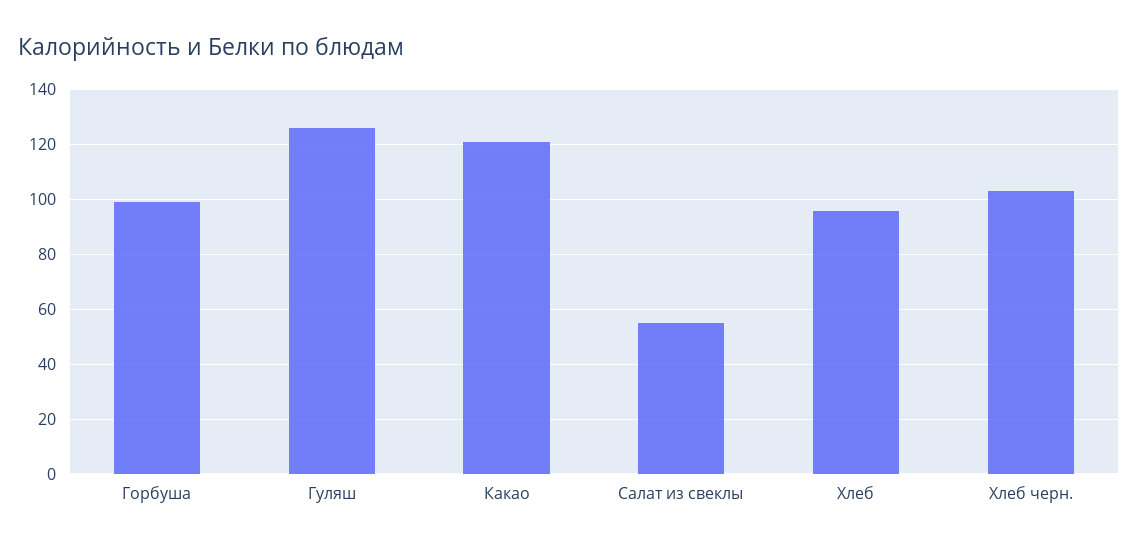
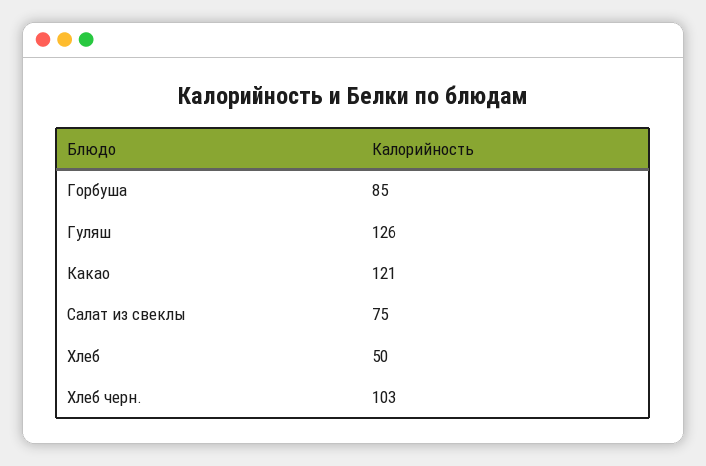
  {
-   "Горбуша": 100,
+   "Горбуша": 85,
    "Гуляш": 126,
    "Какао": 121,
-   "Салат из свеклы": 55,
+   "Салат из свеклы": 75,
-   "Хлеб": 95,
+   "Хлеб": 50,
    "Хлеб черн.": 103
  }

